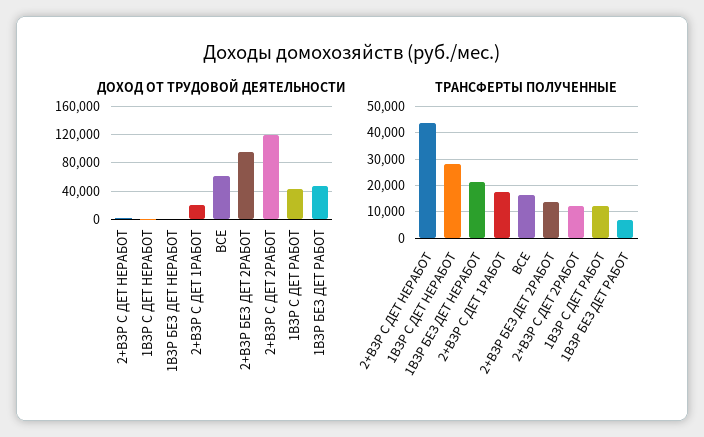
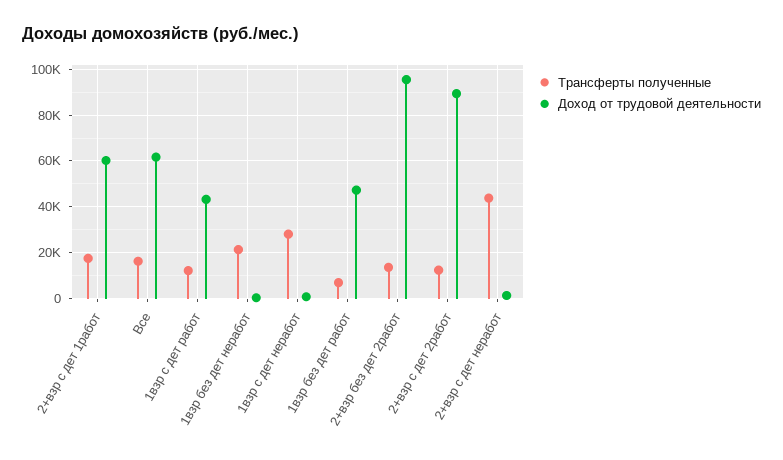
  {
    "ДОХОД ОТ ТРУДОВОЙ ДЕЯТЕЛЬНОСТИ": {
      "2+ВЗР С ДЕТ НЕРАБОТ": 0,
      "1ВЗР С ДЕТ НЕРАБОТ": 0,
      "1ВЗР БЕЗ ДЕТ НЕРАБОТ": 0,
-     "2+ВЗР С ДЕТ 1РАБОТ": 20000,
+     "2+ВЗР С ДЕТ 1РАБОТ": 60000,
      "ВСЕ": 60000,
      "2+ВЗР БЕЗ ДЕТ 2РАБОТ": 95000,
-     "2+ВЗР С ДЕТ 2РАБОТ": 120000,
+     "2+ВЗР С ДЕТ 2РАБОТ": 90000,
      "1ВЗР С ДЕТ РАБОТ": 45000,
      "1ВЗР БЕЗ ДЕТ РАБОТ": 45000
    },
    "ТРАНСФЕРТЫ ПОЛУЧЕННЫЕ": {
      "2+ВЗР С ДЕТ НЕРАБОТ": 45000,
      "1ВЗР С ДЕТ НЕРАБОТ": 27500,
      "1ВЗР БЕЗ ДЕТ НЕРАБОТ": 22500,
      "2+ВЗР С ДЕТ 1РАБОТ": 17500,
      "ВСЕ": 17500,
      "2+ВЗР БЕЗ ДЕТ 2РАБОТ": 12500,
      "2+ВЗР С ДЕТ 2РАБОТ": 12500,
      "1ВЗР С ДЕТ РАБОТ": 12500,
      "1ВЗР БЕЗ ДЕТ РАБОТ": 7500
    }
  }

